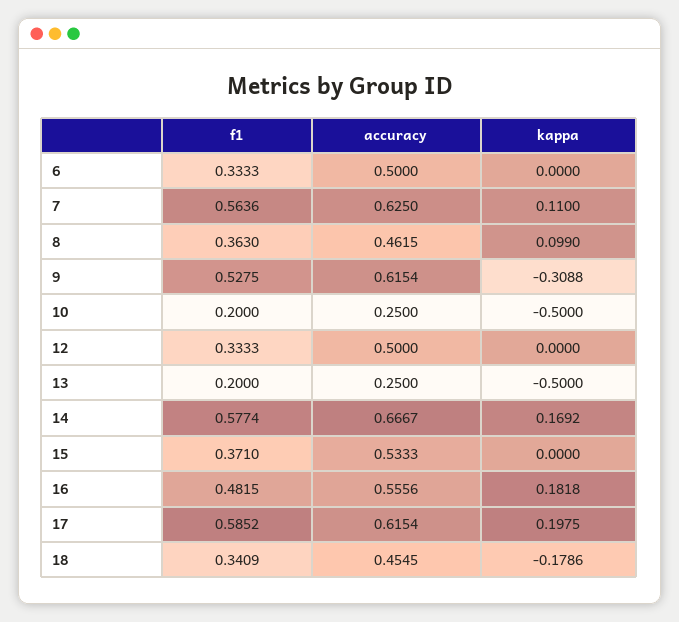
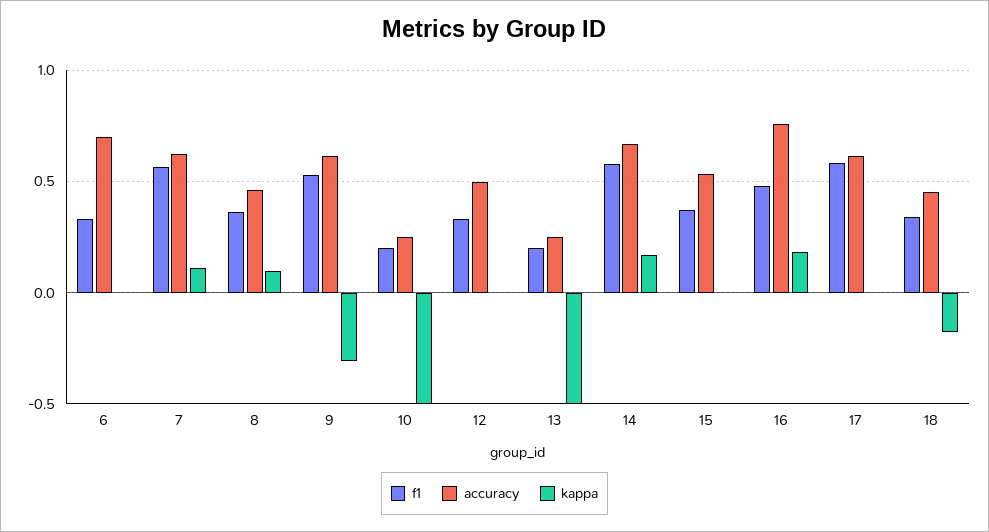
  {
    "f1": {
      "6": 0.3333,
      "7": 0.5636,
      "8": 0.363,
      "9": 0.5275,
      "10": 0.2,
      "12": 0.3333,
      "13": 0.2,
      "14": 0.5774,
      "15": 0.371,
      "16": 0.4815,
      "17": 0.5852,
      "18": 0.3409
    },
    "accuracy": {
-     "6": 0.5,
+     "6": 0.7,
      "7": 0.625,
      "8": 0.4615,
      "9": 0.6154,
      "10": 0.25,
      "12": 0.5,
      "13": 0.25,
      "14": 0.6667,
      "15": 0.5333,
-     "16": 0.5556,
+     "16": 0.75,
      "17": 0.6154,
      "18": 0.4545
    },
    "kappa": {
      "6": 0,
      "7": 0.11,
      "8": 0.099,
      "9": -0.3088,
      "10": -0.5,
      "12": 0,
      "13": -0.5,
      "14": 0.1692,
      "15": 0,
      "16": 0.1818,
-     "17": 0.1975,
+     "17": 0,
      "18": -0.1786
    }
  }

